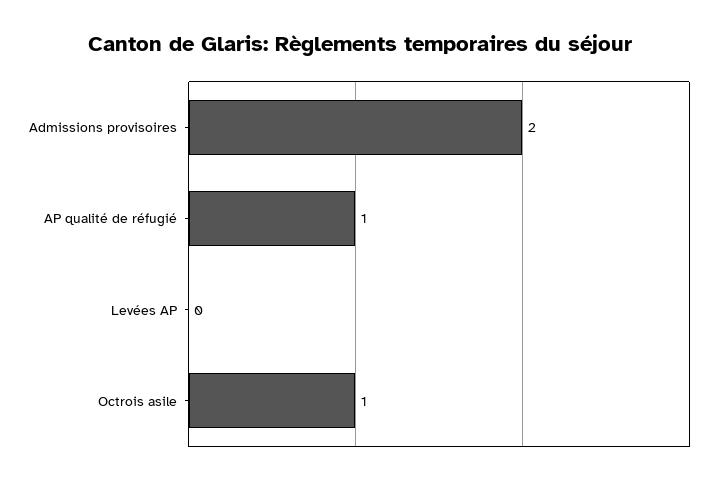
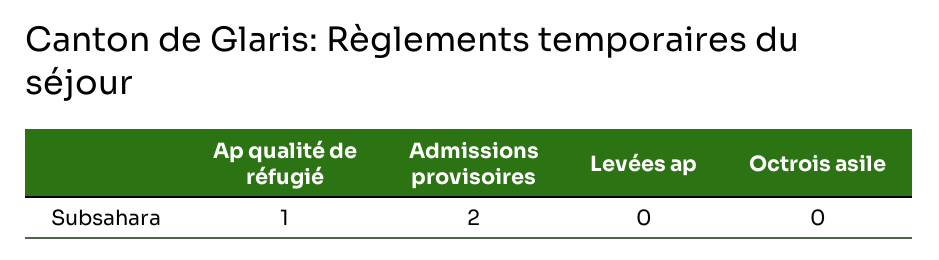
  {
    "Admissions provisoires": 2,
    "AP qualité de réfugié": 1,
    "Levées AP": 0,
-   "Octrois asile": 1
+   "Octrois asile": 0
  }

